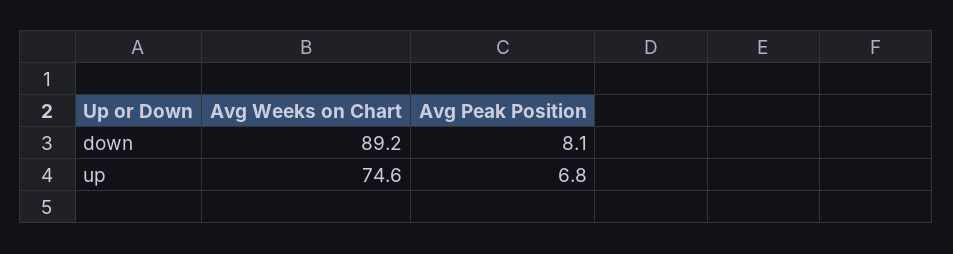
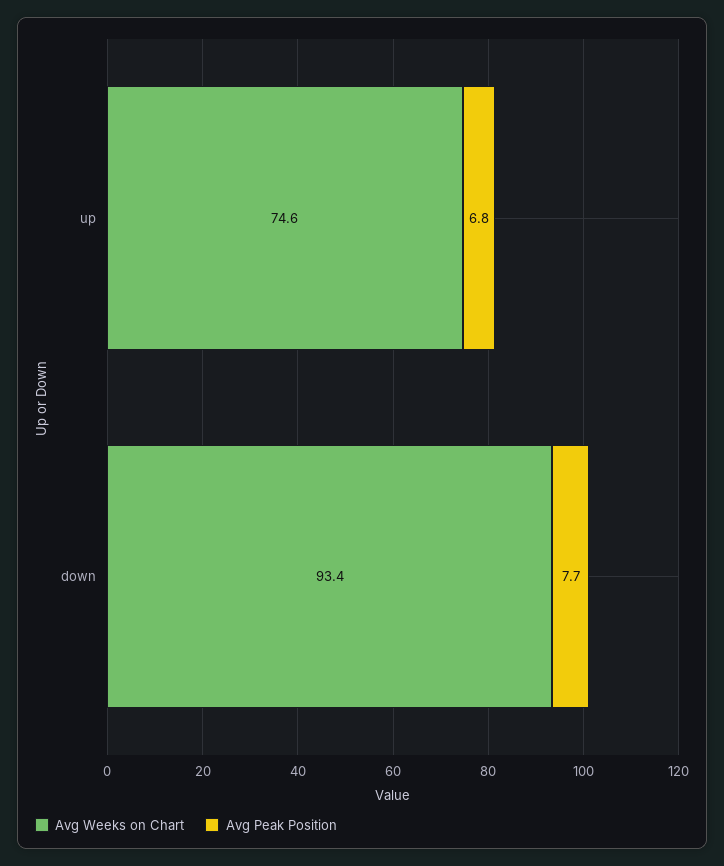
  {
    "Avg Weeks on Chart": {
-     "down": 89.2,
+     "down": 93.4,
      "up": 74.6
    },
    "Avg Peak Position": {
-     "down": 8.1,
+     "down": 7.7,
      "up": 6.8
    }
  }

